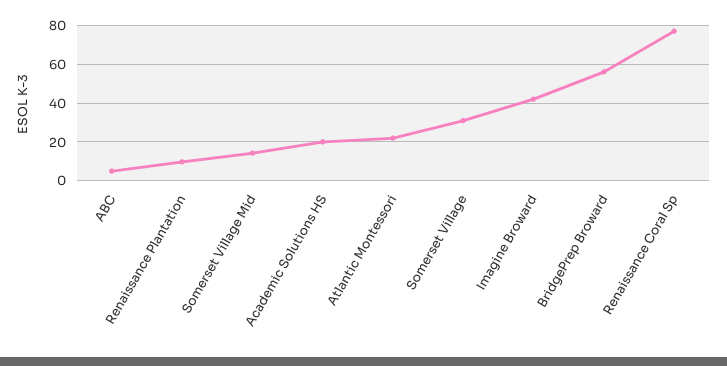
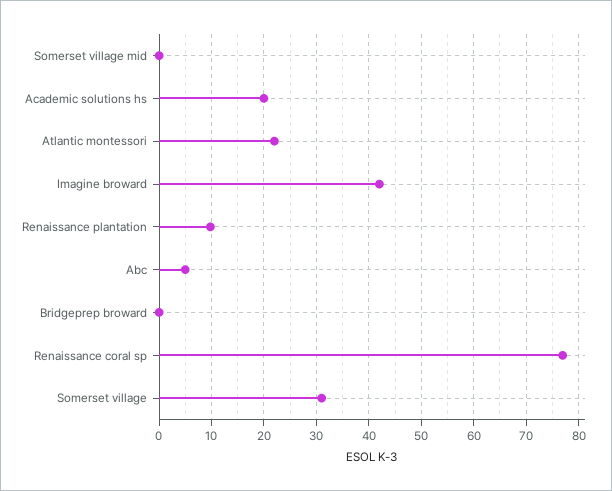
  {
    "ABC": 6,
    "Renaissance Plantation": 10,
-   "Somerset Village Mid": 15,
+   "Somerset Village Mid": 0,
    "Academic Solutions HS": 20,
    "Atlantic Montessori": 22,
    "Somerset Village": 32,
    "Imagine Broward": 42,
-   "BridgePrep Broward": 55,
+   "BridgePrep Broward": 0,
    "Renaissance Coral Sp": 76
  }

